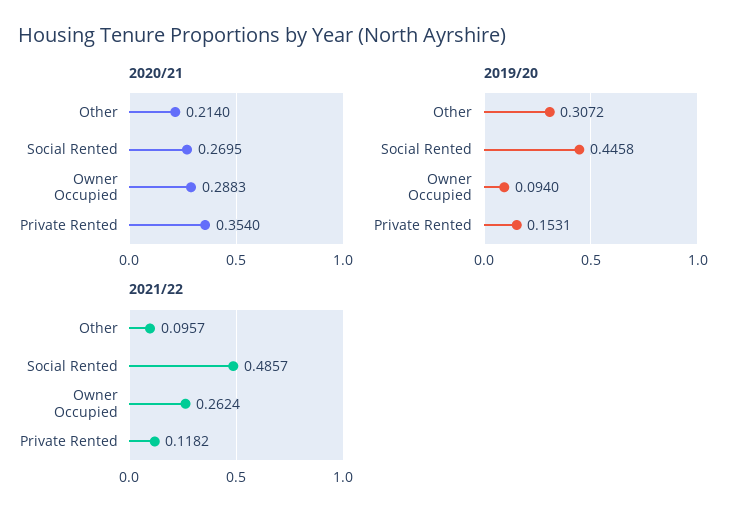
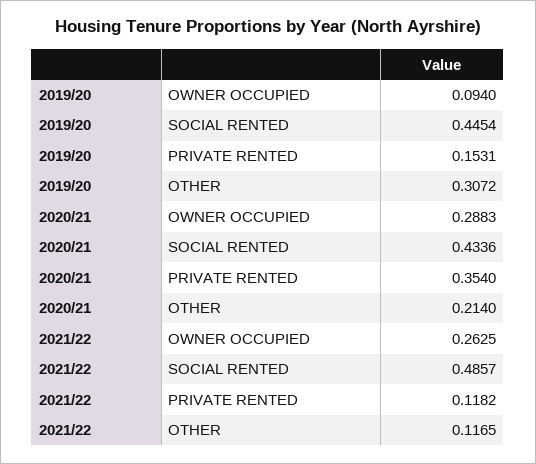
  {
    "2020/21": {
      "Other": 0.214,
-     "Social Rented": 0.2695,
+     "Social Rented": 0.4336,
      "Owner Occupied": 0.2883,
      "Private Rented": 0.354
    },
    "2019/20": {
      "Other": 0.3072,
-     "Social Rented": 0.4458,
+     "Social Rented": 0.4454,
      "Owner Occupied": 0.094,
      "Private Rented": 0.1531
    },
    "2021/22": {
-     "Other": 0.0957,
+     "Other": 0.1165,
      "Social Rented": 0.4857,
-     "Owner Occupied": 0.2624,
+     "Owner Occupied": 0.2625,
      "Private Rented": 0.1182
    }
  }

